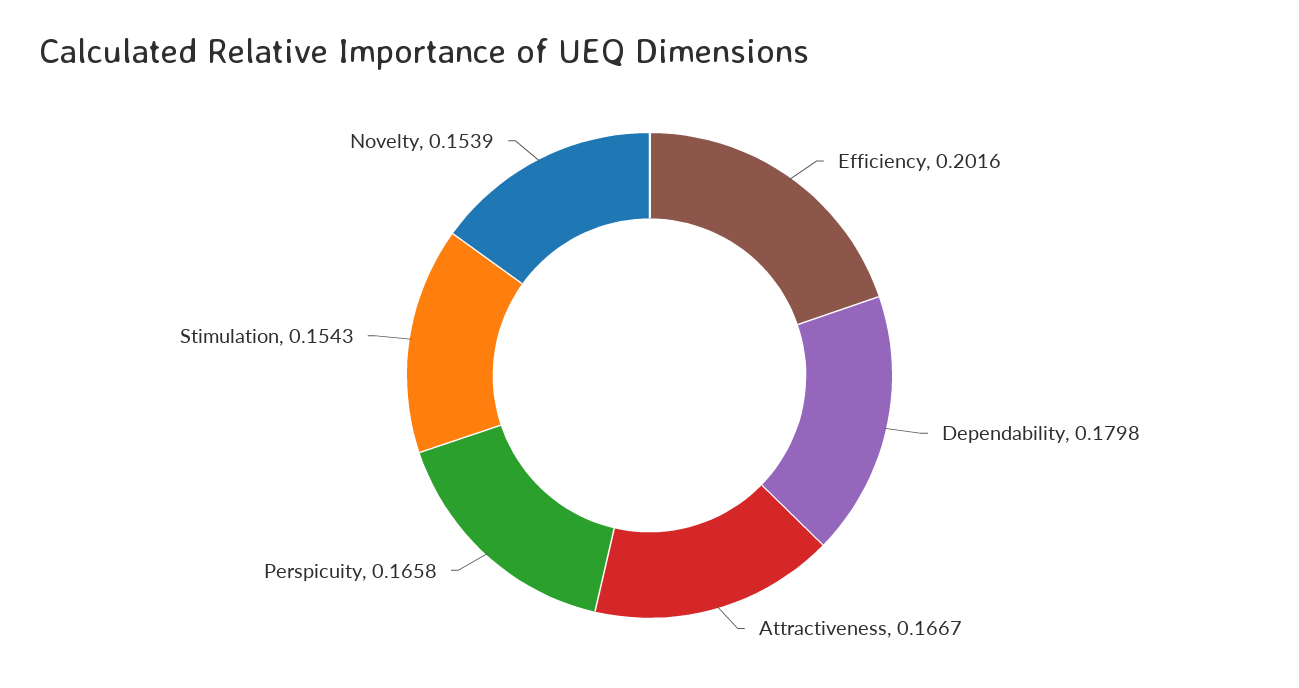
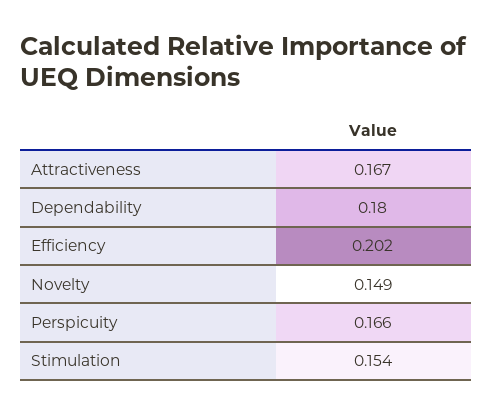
  {
    "Efficiency": 0.2016,
    "Dependability": 0.1798,
    "Attractiveness": 0.1667,
    "Perspicuity": 0.1658,
    "Stimulation": 0.1543,
-   "Novelty": 0.1539
+   "Novelty": 0.149
  }

